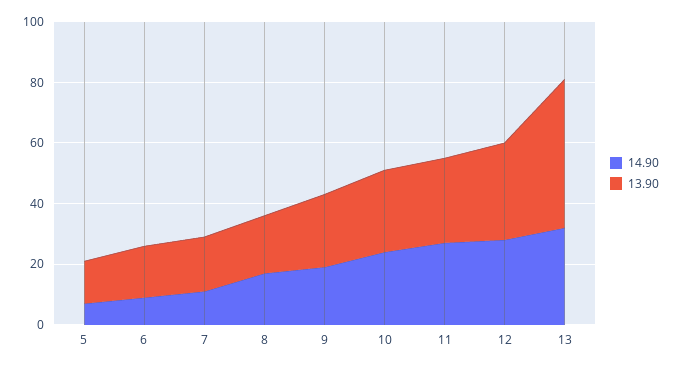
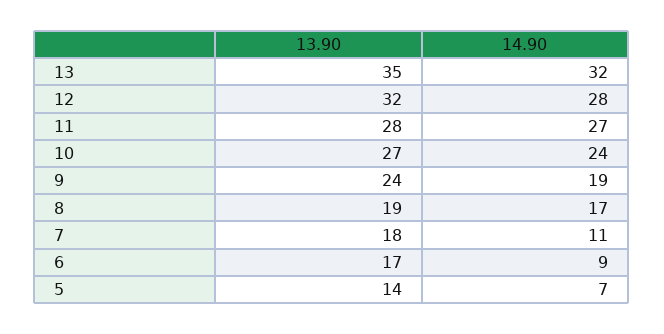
  {
    "14.90": {
      "5": 7,
      "6": 9,
      "7": 11,
      "8": 17,
      "9": 19,
      "10": 24,
      "11": 27,
      "12": 28,
      "13": 32
    },
    "13.90": {
      "5": 14,
      "6": 17,
      "7": 18,
      "8": 19,
      "9": 24,
      "10": 27,
      "11": 28,
      "12": 32,
-     "13": 50
+     "13": 35
    }
  }

